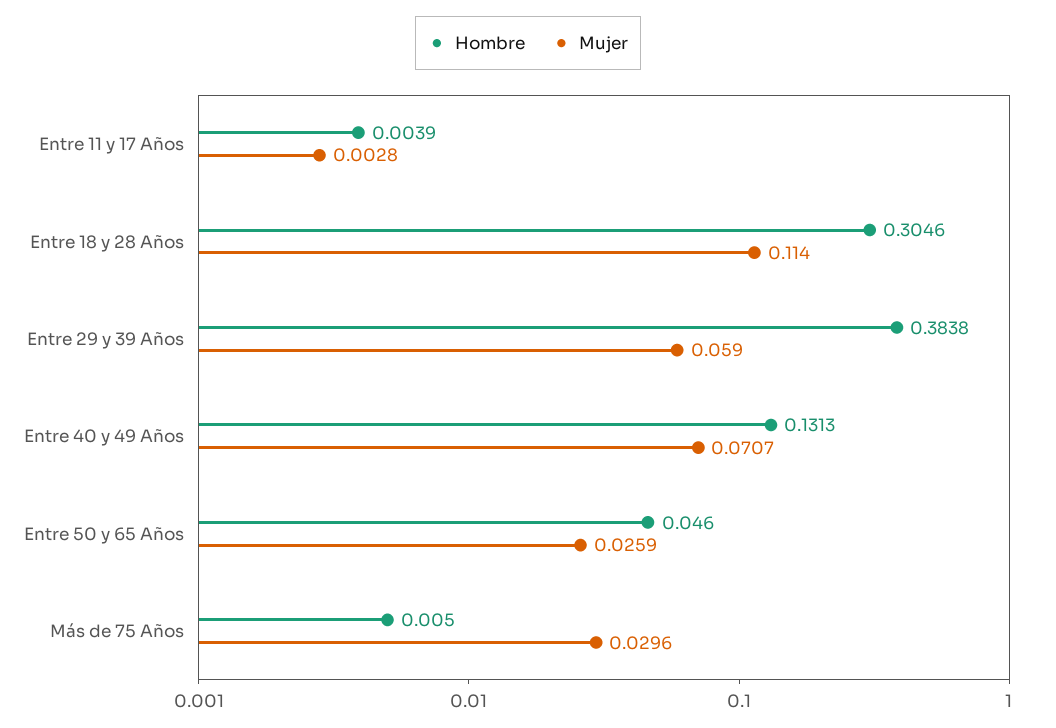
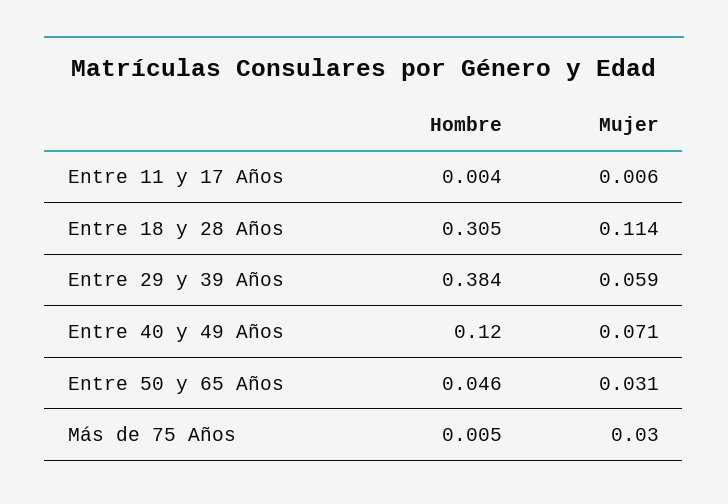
  {
    "Hombre": {
      "Entre 11 y 17 Años": 0.0039,
      "Entre 18 y 28 Años": 0.3046,
      "Entre 29 y 39 Años": 0.3838,
-     "Entre 40 y 49 Años": 0.1313,
+     "Entre 40 y 49 Años": 0.12,
      "Entre 50 y 65 Años": 0.046,
      "Más de 75 Años": 0.005
    },
    "Mujer": {
-     "Entre 11 y 17 Años": 0.0028,
+     "Entre 11 y 17 Años": 0.006,
      "Entre 18 y 28 Años": 0.114,
      "Entre 29 y 39 Años": 0.059,
      "Entre 40 y 49 Años": 0.0707,
-     "Entre 50 y 65 Años": 0.0259,
+     "Entre 50 y 65 Años": 0.031,
      "Más de 75 Años": 0.0296
    }
  }

